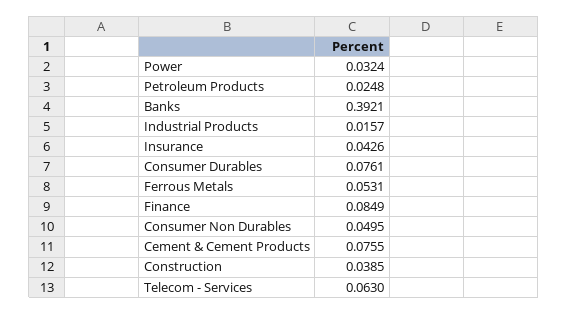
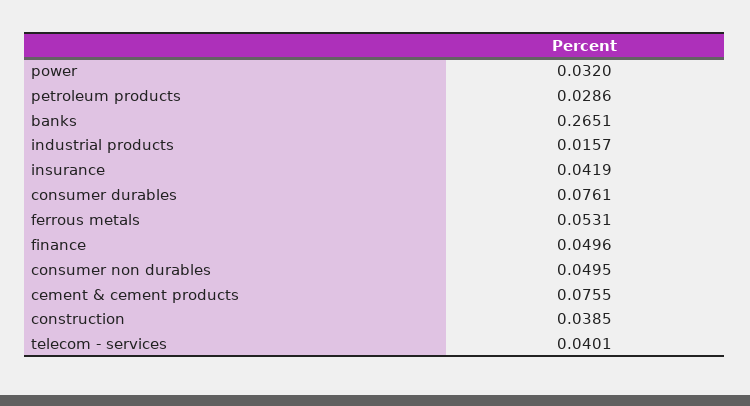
  {
-   "Power": 0.0324,
+   "Power": 0.032,
-   "Petroleum Products": 0.0248,
+   "Petroleum Products": 0.0286,
-   "Banks": 0.3921,
+   "Banks": 0.2651,
    "Industrial Products": 0.0157,
-   "Insurance": 0.0426,
+   "Insurance": 0.0419,
    "Consumer Durables": 0.0761,
    "Ferrous Metals": 0.0531,
-   "Finance": 0.0849,
+   "Finance": 0.0496,
    "Consumer Non Durables": 0.0495,
    "Cement & Cement Products": 0.0755,
    "Construction": 0.0385,
-   "Telecom - Services": 0.063
+   "Telecom - Services": 0.0401
  }

